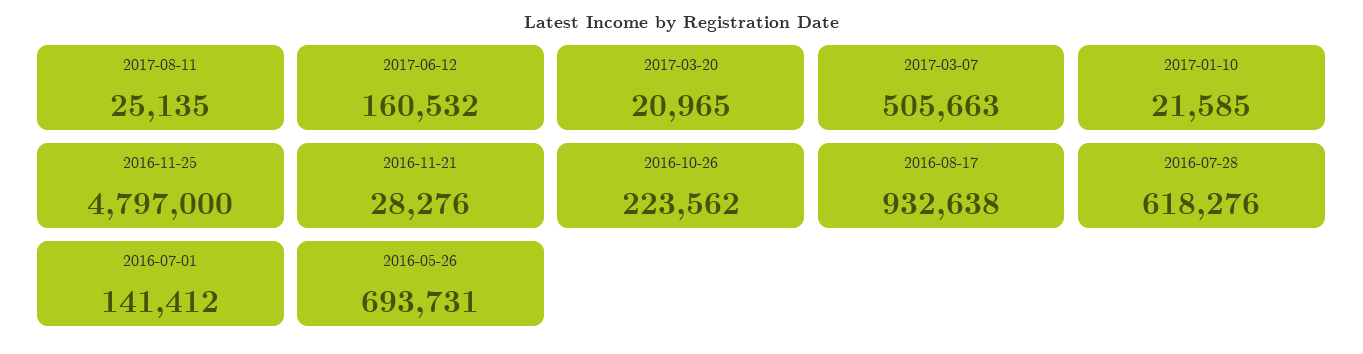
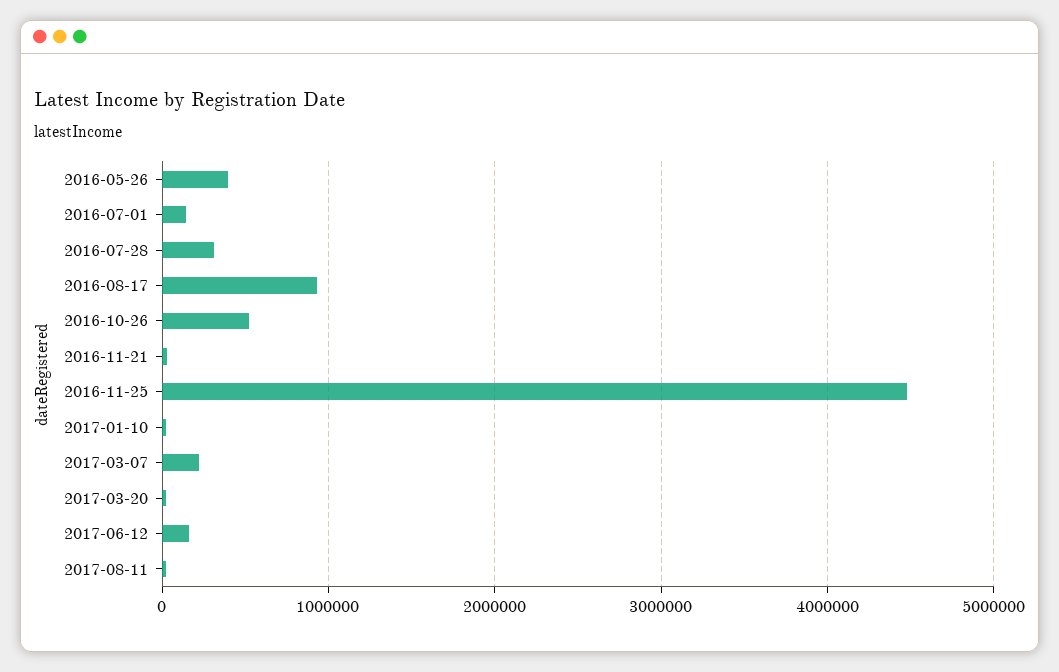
  {
    "2017-08-11": 25135,
    "2017-06-12": 160532,
    "2017-03-20": 20965,
-   "2017-03-07": 505663,
+   "2017-03-07": 200000,
    "2017-01-10": 21585,
-   "2016-11-25": 4797000,
+   "2016-11-25": 4500000,
    "2016-11-21": 28276,
-   "2016-10-26": 223562,
+   "2016-10-26": 500000,
    "2016-08-17": 932638,
-   "2016-07-28": 618276,
+   "2016-07-28": 300000,
    "2016-07-01": 141412,
-   "2016-05-26": 693731
+   "2016-05-26": 400000
  }

